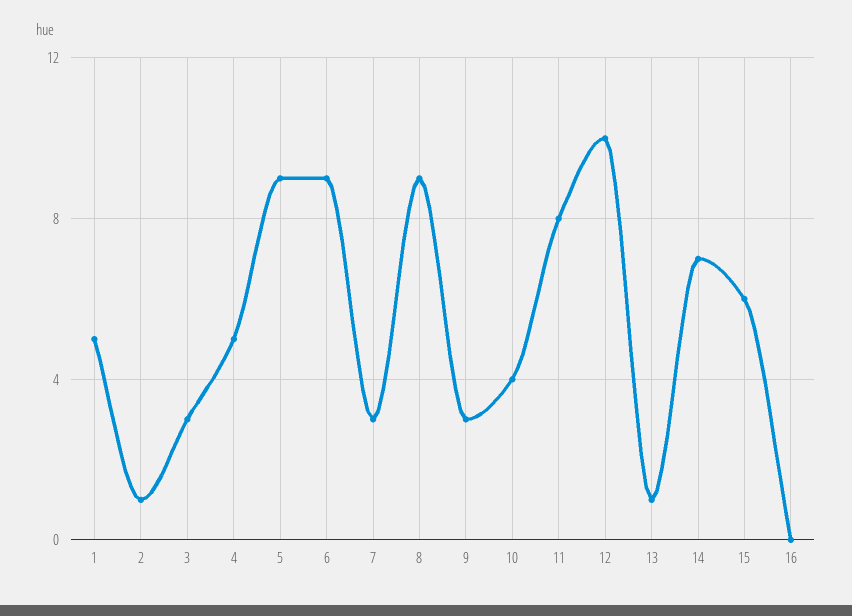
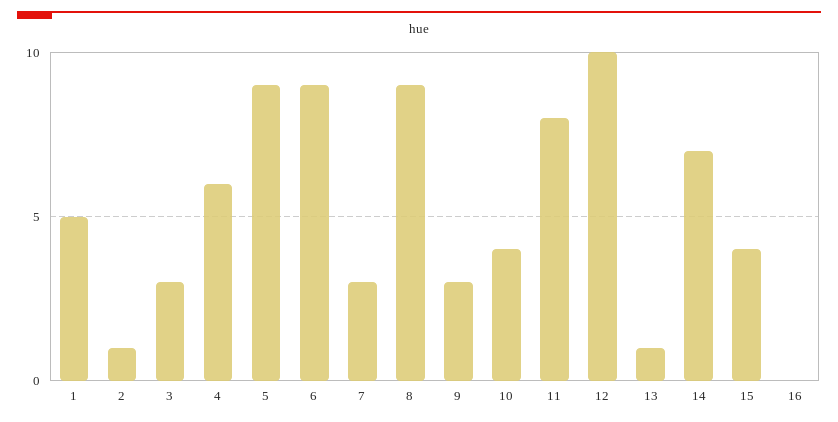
  {
    "1": 5,
    "2": 1,
    "3": 3,
-   "4": 5,
+   "4": 6,
    "5": 9,
    "6": 9,
    "7": 3,
    "8": 9,
    "9": 3,
    "10": 4,
    "11": 8,
    "12": 10,
    "13": 1,
    "14": 7,
-   "15": 6,
+   "15": 4,
    "16": 0
  }

